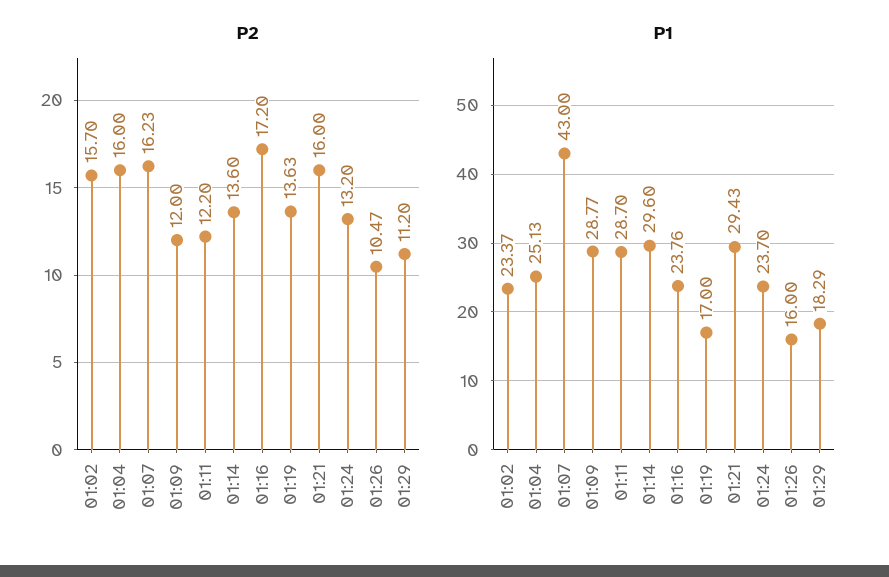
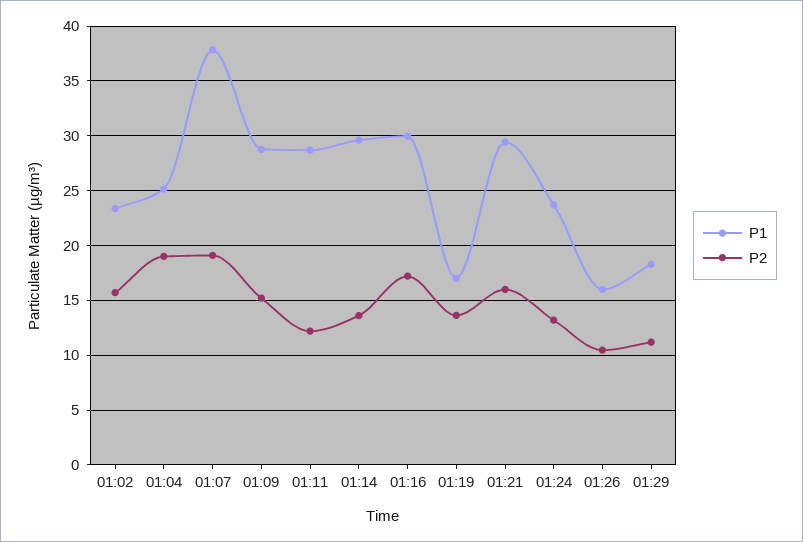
  {
    "P2": {
      "01:02": 15.7,
-     "01:04": 16,
+     "01:04": 19,
-     "01:07": 16.23,
+     "01:07": 19,
-     "01:09": 12,
+     "01:09": 15,
      "01:11": 12.2,
      "01:14": 13.6,
      "01:16": 17.2,
      "01:19": 13.63,
      "01:21": 16,
      "01:24": 13.2,
      "01:26": 10.47,
      "01:29": 11.2
    },
    "P1": {
      "01:02": 23.37,
      "01:04": 25.13,
-     "01:07": 43,
+     "01:07": 38,
      "01:09": 28.77,
      "01:11": 28.7,
      "01:14": 29.6,
-     "01:16": 23.76,
+     "01:16": 30,
      "01:19": 17,
      "01:21": 29.43,
      "01:24": 23.7,
      "01:26": 16,
      "01:29": 18.29
    }
  }

